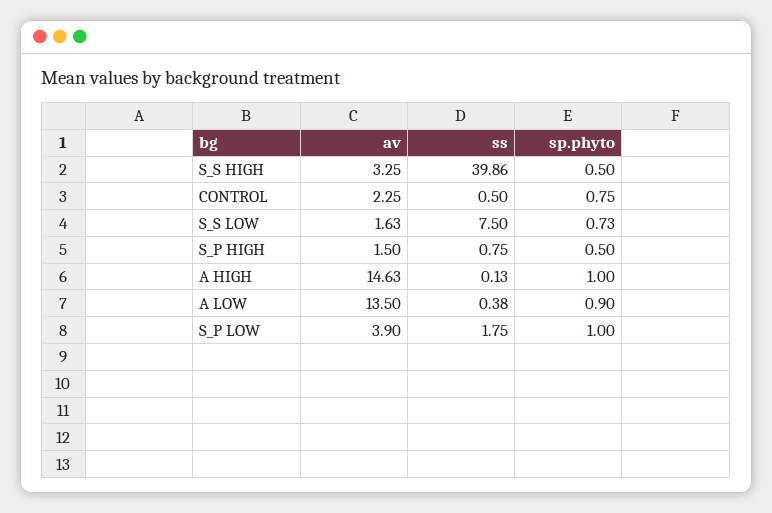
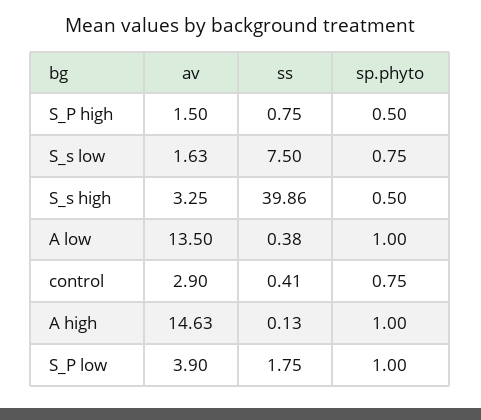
  {
    "av": {
      "S_S HIGH": 3.25,
-     "CONTROL": 2.25,
+     "CONTROL": 2.9,
      "S_S LOW": 1.63,
      "S_P HIGH": 1.5,
      "A HIGH": 14.63,
      "A LOW": 13.5,
      "S_P LOW": 3.9
    },
    "ss": {
      "S_S HIGH": 39.86,
-     "CONTROL": 0.5,
+     "CONTROL": 0.41,
      "S_S LOW": 7.5,
      "S_P HIGH": 0.75,
      "A HIGH": 0.13,
      "A LOW": 0.38,
      "S_P LOW": 1.75
    },
    "sp.phyto": {
      "S_S HIGH": 0.5,
      "CONTROL": 0.75,
-     "S_S LOW": 0.73,
+     "S_S LOW": 0.75,
      "S_P HIGH": 0.5,
      "A HIGH": 1,
-     "A LOW": 0.9,
+     "A LOW": 1,
      "S_P LOW": 1
    }
  }

